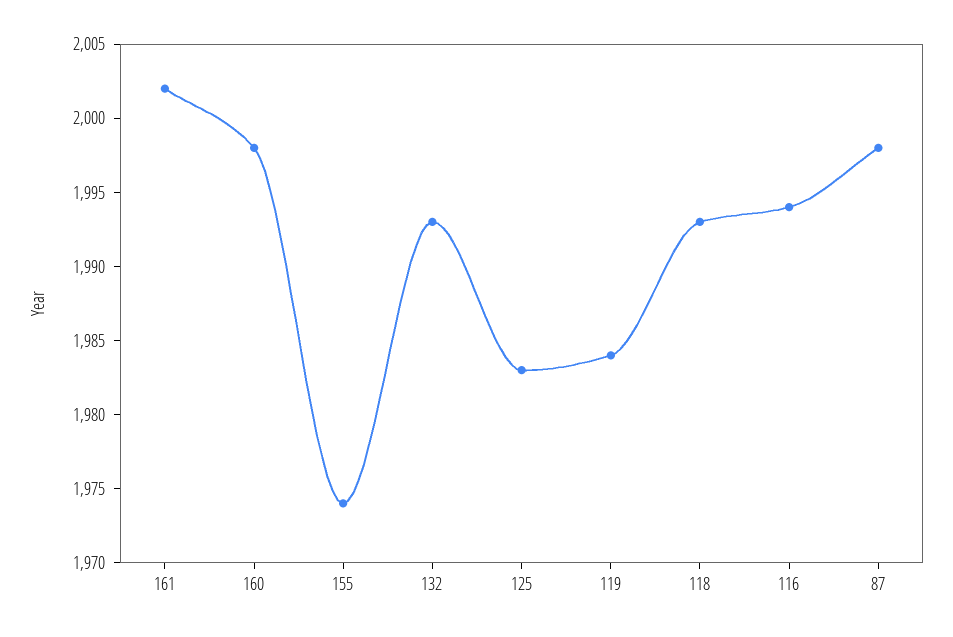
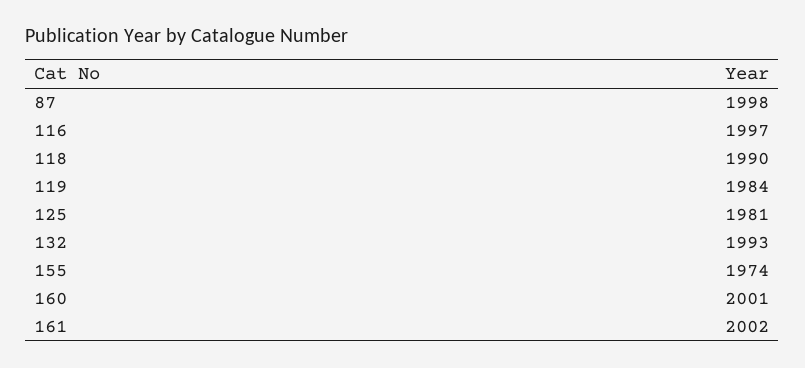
  {
    "161": 2002,
-   "160": 1998,
+   "160": 2001,
    "155": 1974,
    "132": 1993,
-   "125": 1983,
+   "125": 1981,
    "119": 1984,
-   "118": 1993,
+   "118": 1990,
-   "116": 1994,
+   "116": 1997,
    "87": 1998
  }

